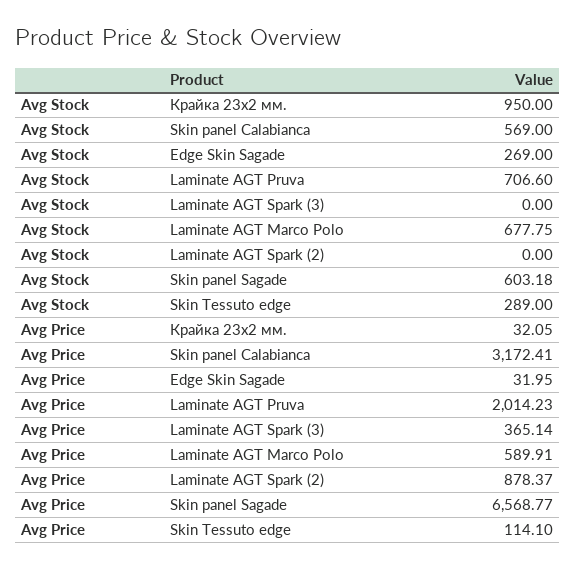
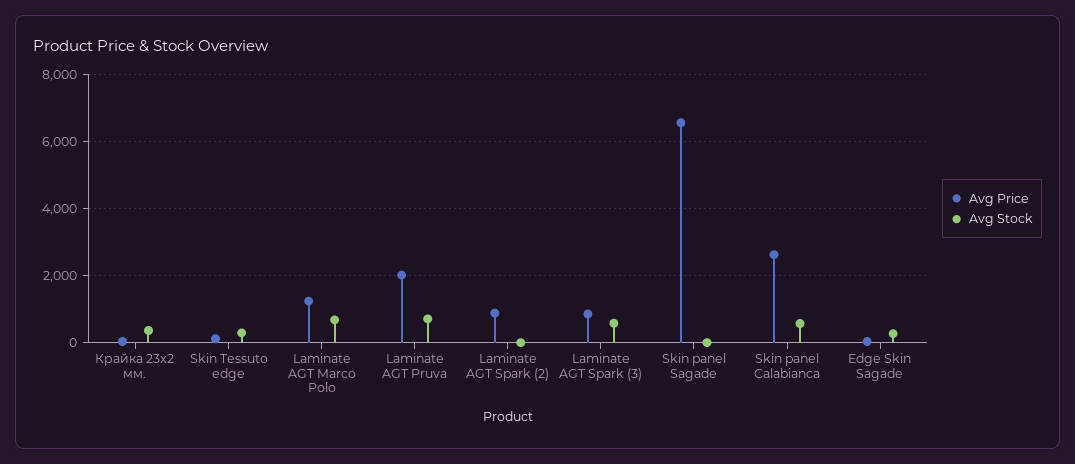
  {
    "Avg Stock": {
-     "Крайка 23x2 мм.": 950,
+     "Крайка 23x2 мм.": 400,
      "Skin panel Calabianca": 569,
      "Edge Skin Sagade": 269,
      "Laminate AGT Pruva": 706.6,
-     "Laminate AGT Spark (3)": 0,
+     "Laminate AGT Spark (3)": 600,
      "Laminate AGT Marco Polo": 677.75,
      "Laminate AGT Spark (2)": 0,
-     "Skin panel Sagade": 603.18,
+     "Skin panel Sagade": 0,
      "Skin Tessuto edge": 289
    },
    "Avg Price": {
      "Крайка 23x2 мм.": 32.05,
-     "Skin panel Calabianca": 3172.41,
+     "Skin panel Calabianca": 2600,
      "Edge Skin Sagade": 31.95,
      "Laminate AGT Pruva": 2014.23,
-     "Laminate AGT Spark (3)": 365.14,
+     "Laminate AGT Spark (3)": 800,
-     "Laminate AGT Marco Polo": 589.91,
+     "Laminate AGT Marco Polo": 1200,
      "Laminate AGT Spark (2)": 878.37,
      "Skin panel Sagade": 6568.77,
      "Skin Tessuto edge": 114.1
    }
  }

